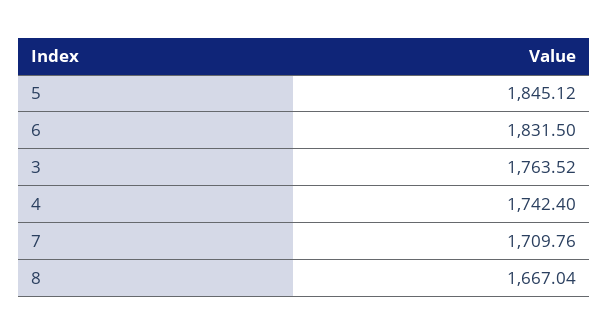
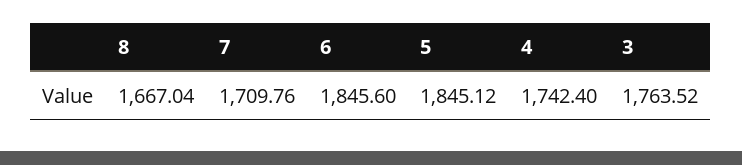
  {
    "5": 1845.12,
-   "6": 1831.5,
+   "6": 1845.6,
    "3": 1763.52,
    "4": 1742.4,
    "7": 1709.76,
    "8": 1667.04
  }

